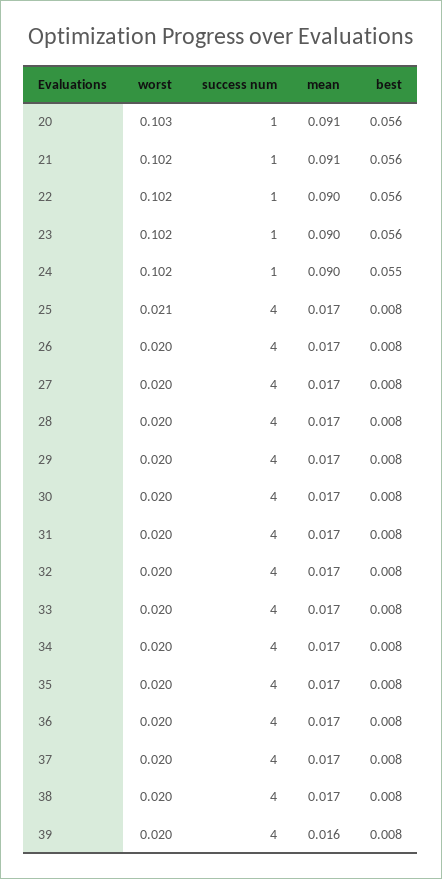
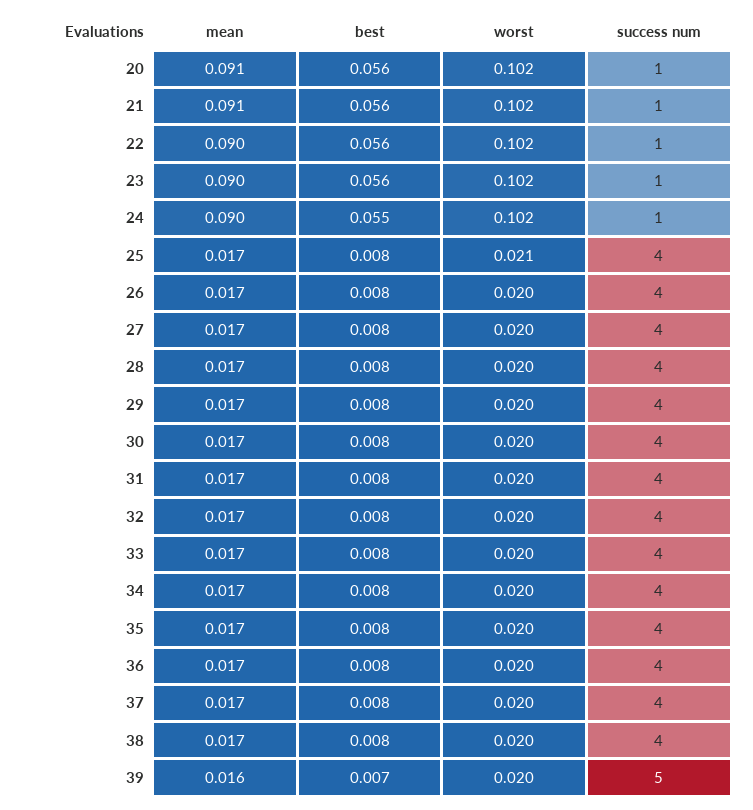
  {
    "worst": {
-     "20": 0.103,
+     "20": 0.102,
      "21": 0.102,
      "22": 0.102,
      "23": 0.102,
      "24": 0.102,
      "25": 0.021,
      "26": 0.02,
      "27": 0.02,
      "28": 0.02,
      "29": 0.02,
      "30": 0.02,
      "31": 0.02,
      "32": 0.02,
      "33": 0.02,
      "34": 0.02,
      "35": 0.02,
      "36": 0.02,
      "37": 0.02,
      "38": 0.02,
      "39": 0.02
    },
    "success num": {
      "20": 1,
      "21": 1,
      "22": 1,
      "23": 1,
      "24": 1,
      "25": 4,
      "26": 4,
      "27": 4,
      "28": 4,
      "29": 4,
      "30": 4,
      "31": 4,
      "32": 4,
      "33": 4,
      "34": 4,
      "35": 4,
      "36": 4,
      "37": 4,
      "38": 4,
-     "39": 4
+     "39": 5
    },
    "mean": {
      "20": 0.091,
      "21": 0.091,
      "22": 0.09,
      "23": 0.09,
      "24": 0.09,
      "25": 0.017,
      "26": 0.017,
      "27": 0.017,
      "28": 0.017,
      "29": 0.017,
      "30": 0.017,
      "31": 0.017,
      "32": 0.017,
      "33": 0.017,
      "34": 0.017,
      "35": 0.017,
      "36": 0.017,
      "37": 0.017,
      "38": 0.017,
      "39": 0.016
    },
    "best": {
      "20": 0.056,
      "21": 0.056,
      "22": 0.056,
      "23": 0.056,
      "24": 0.055,
      "25": 0.008,
      "26": 0.008,
      "27": 0.008,
      "28": 0.008,
      "29": 0.008,
      "30": 0.008,
      "31": 0.008,
      "32": 0.008,
      "33": 0.008,
      "34": 0.008,
      "35": 0.008,
      "36": 0.008,
      "37": 0.008,
      "38": 0.008,
-     "39": 0.008
+     "39": 0.007
    }
  }

